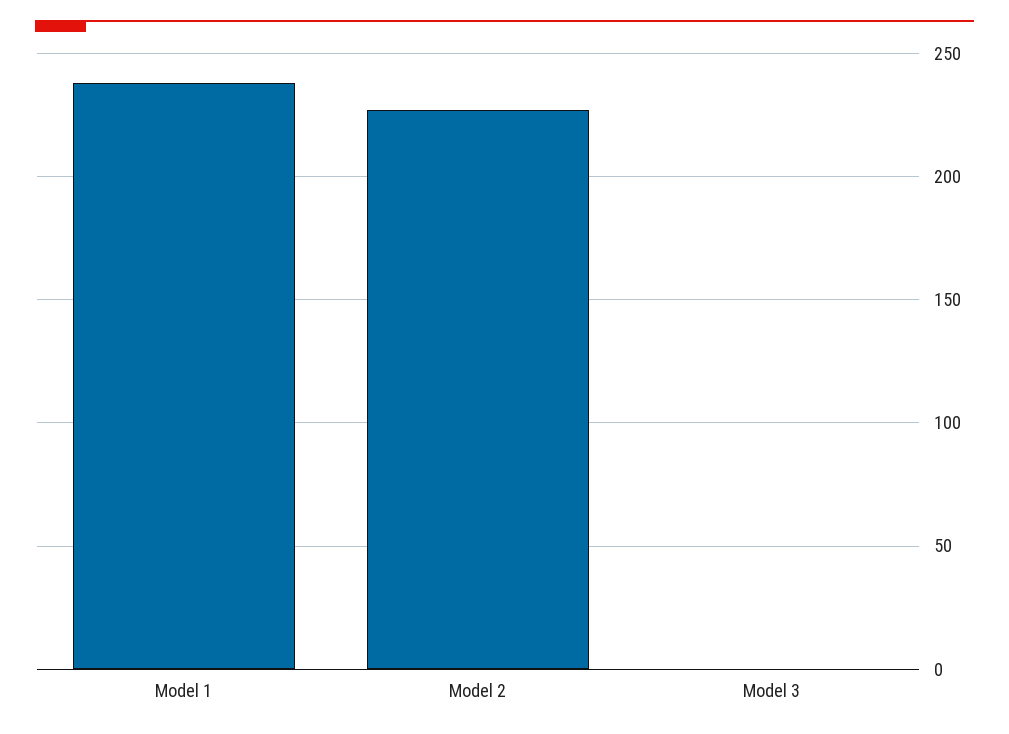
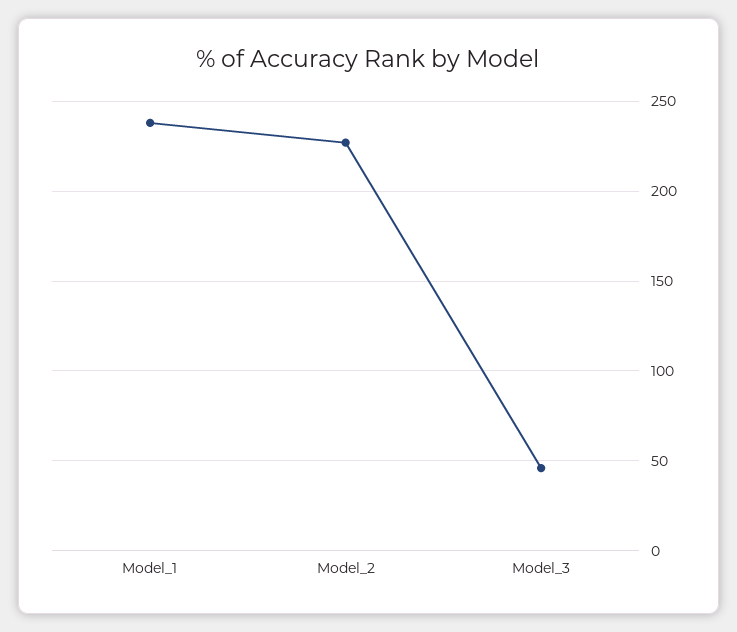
  {
    "Model 1": 240,
    "Model 2": 225,
-   "Model 3": 0
+   "Model 3": 45
  }

